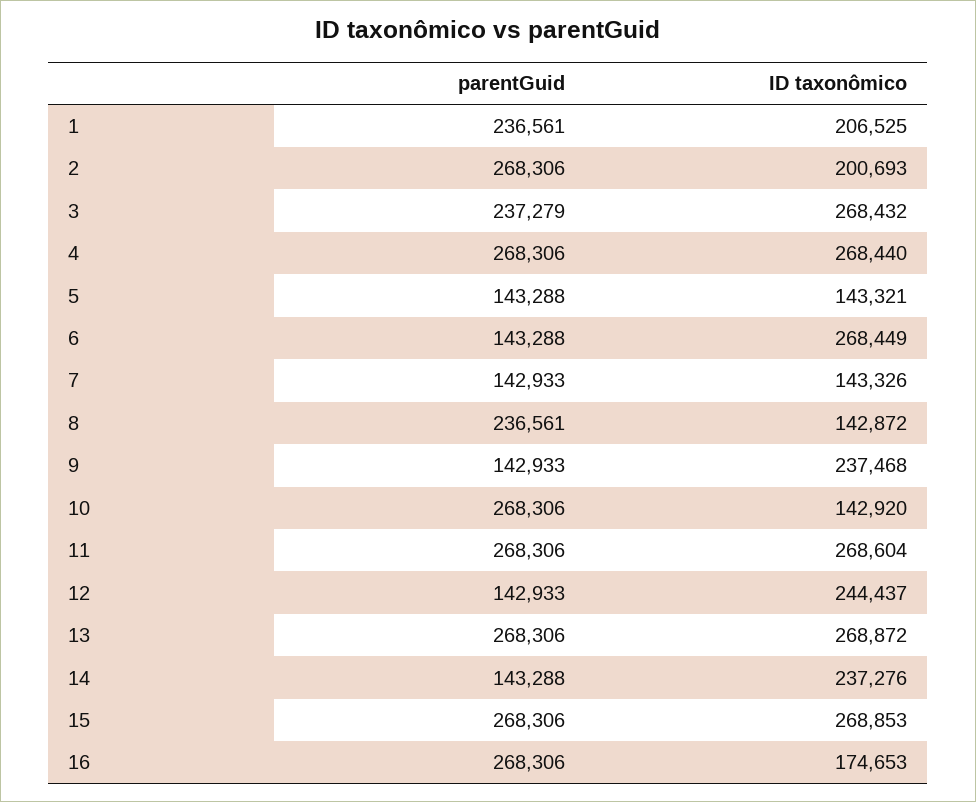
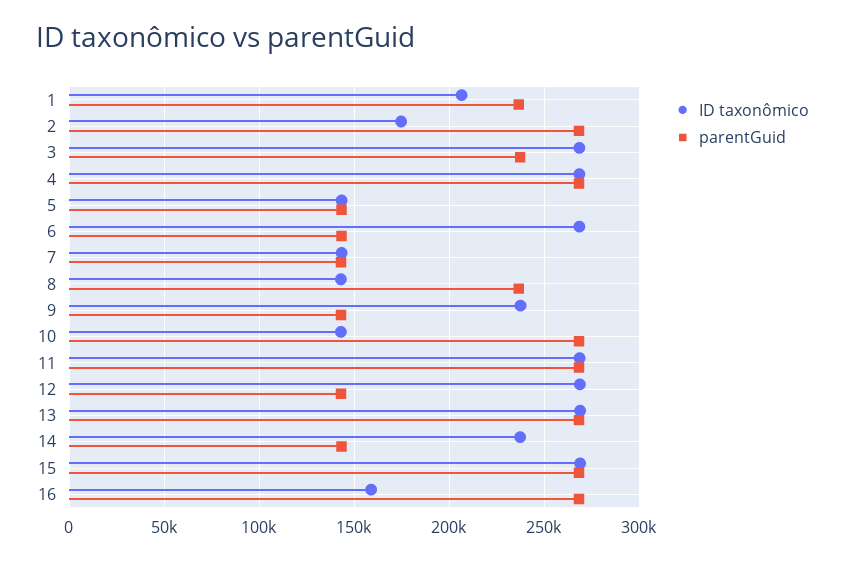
  {
    "parentGuid": {
      "1": 236561,
      "2": 268306,
      "3": 237279,
      "4": 268306,
      "5": 143288,
      "6": 143288,
      "7": 142933,
      "8": 236561,
      "9": 142933,
      "10": 268306,
      "11": 268306,
      "12": 142933,
      "13": 268306,
      "14": 143288,
      "15": 268306,
      "16": 268306
    },
    "ID taxonômico": {
      "1": 206525,
-     "2": 200693,
+     "2": 175000,
      "3": 268432,
      "4": 268440,
      "5": 143321,
      "6": 268449,
      "7": 143326,
      "8": 142872,
      "9": 237468,
      "10": 142920,
      "11": 268604,
-     "12": 244437,
+     "12": 270000,
      "13": 268872,
      "14": 237276,
      "15": 268853,
-     "16": 174653
+     "16": 160000
    }
  }

